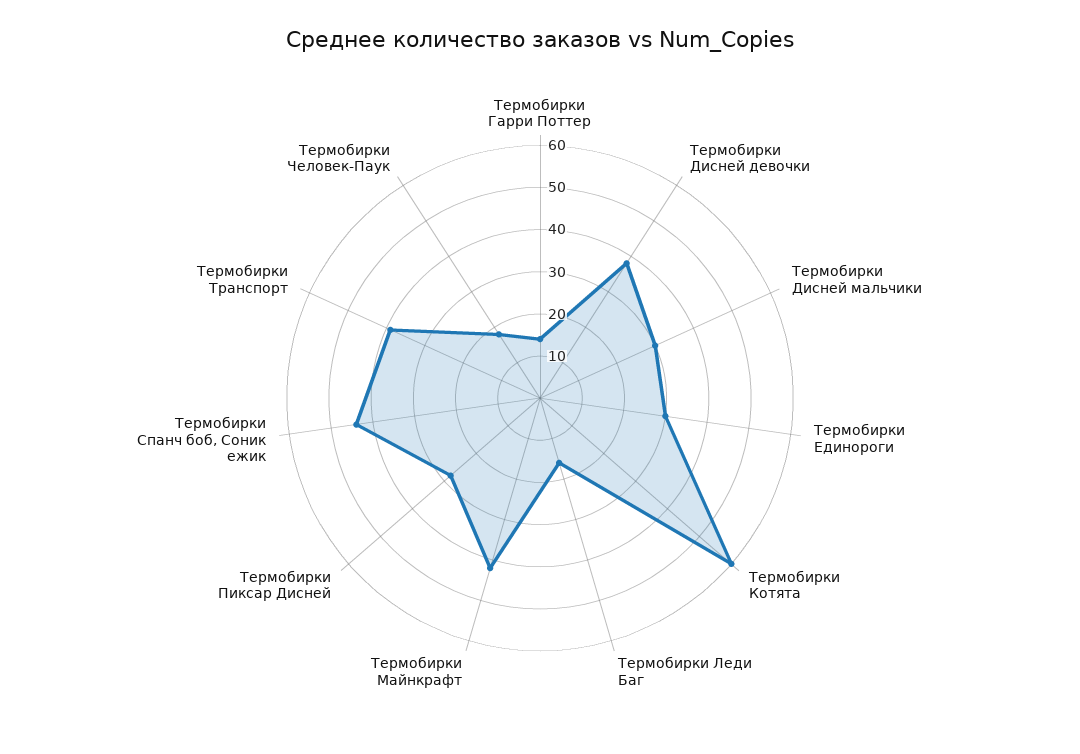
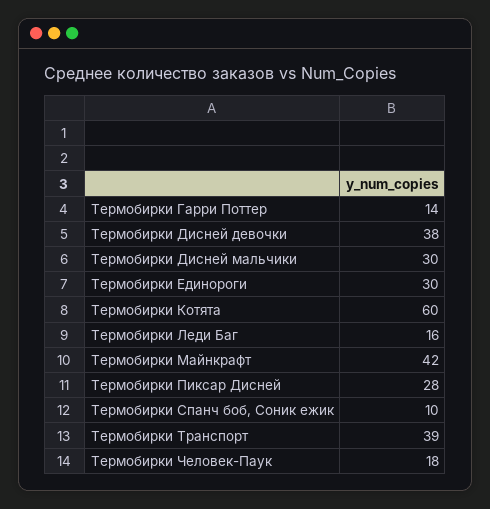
  {
    "Термобирки Гарри Поттер": 14,
    "Термобирки Дисней девочки": 38,
    "Термобирки Дисней мальчики": 30,
    "Термобирки Единороги": 30,
    "Термобирки Котята": 60,
    "Термобирки Леди Баг": 16,
    "Термобирки Майнкрафт": 42,
    "Термобирки Пиксар Дисней": 28,
-   "Термобирки Спанч боб, Соник ежик": 45,
+   "Термобирки Спанч боб, Соник ежик": 10,
    "Термобирки Транспорт": 39,
    "Термобирки Человек-Паук": 18
  }

